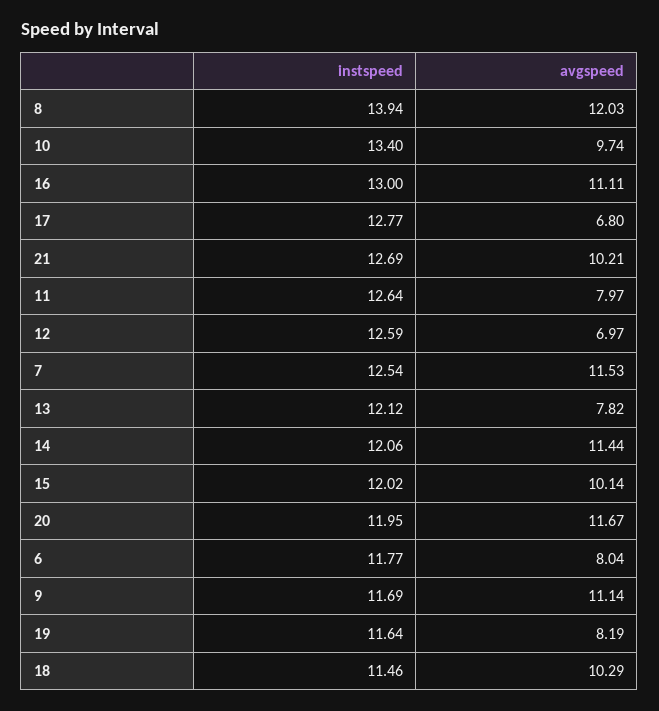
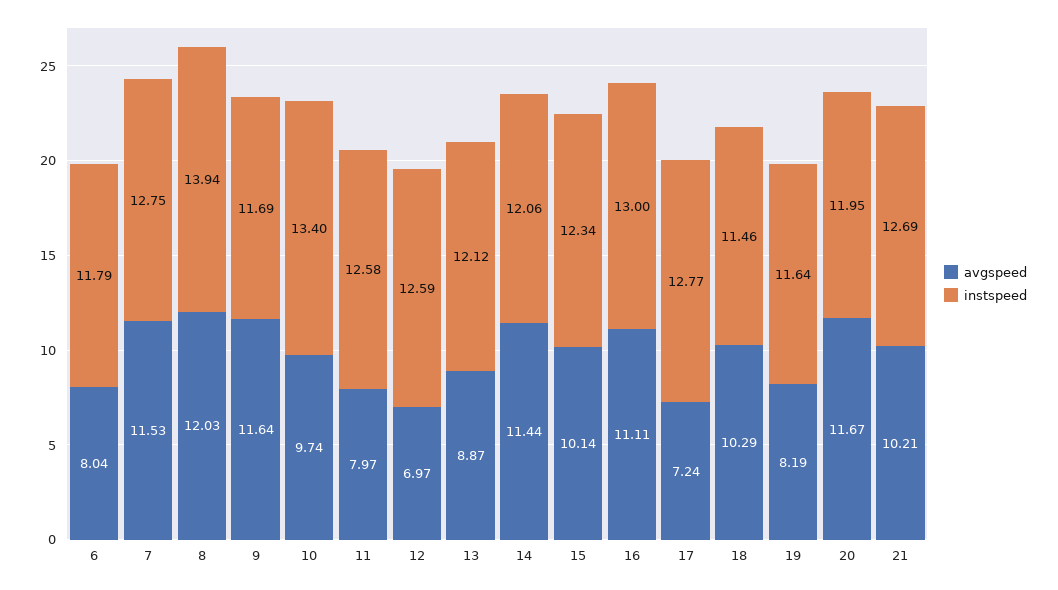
  {
    "instspeed": {
      "8": 13.94,
      "10": 13.4,
      "16": 13,
      "17": 12.77,
      "21": 12.69,
-     "11": 12.64,
+     "11": 12.58,
      "12": 12.59,
-     "7": 12.54,
+     "7": 12.75,
      "13": 12.12,
      "14": 12.06,
-     "15": 12.02,
+     "15": 12.34,
      "20": 11.95,
-     "6": 11.77,
+     "6": 11.79,
      "9": 11.69,
      "19": 11.64,
      "18": 11.46
    },
    "avgspeed": {
      "8": 12.03,
      "10": 9.74,
      "16": 11.11,
-     "17": 6.8,
+     "17": 7.24,
      "21": 10.21,
      "11": 7.97,
      "12": 6.97,
      "7": 11.53,
-     "13": 7.82,
+     "13": 8.87,
      "14": 11.44,
      "15": 10.14,
      "20": 11.67,
      "6": 8.04,
-     "9": 11.14,
+     "9": 11.64,
      "19": 8.19,
      "18": 10.29
    }
  }

